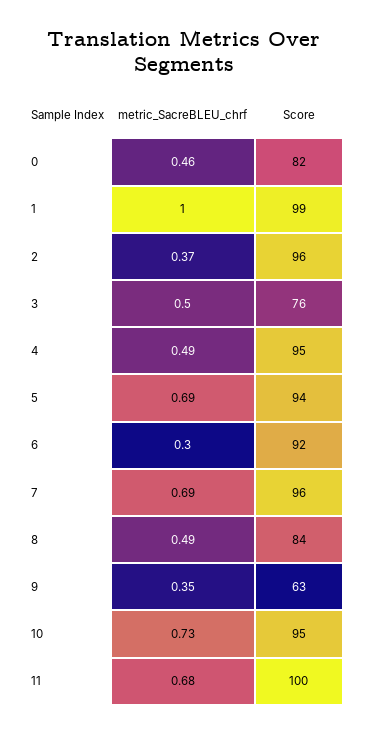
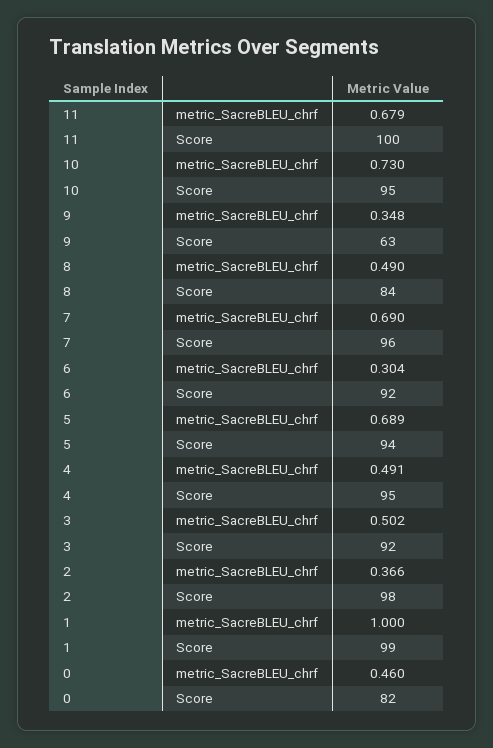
  {
    "metric_SacreBLEU_chrf": {
      "0": 0.46,
      "1": 1,
      "2": 0.366,
      "3": 0.502,
      "4": 0.491,
      "5": 0.689,
      "6": 0.304,
      "7": 0.69,
      "8": 0.49,
      "9": 0.348,
      "10": 0.73,
      "11": 0.679
    },
    "Score": {
      "0": 82,
      "1": 99,
-     "2": 96,
+     "2": 98,
-     "3": 76,
+     "3": 92,
      "4": 95,
      "5": 94,
      "6": 92,
      "7": 96,
      "8": 84,
      "9": 63,
      "10": 95,
      "11": 100
    }
  }

